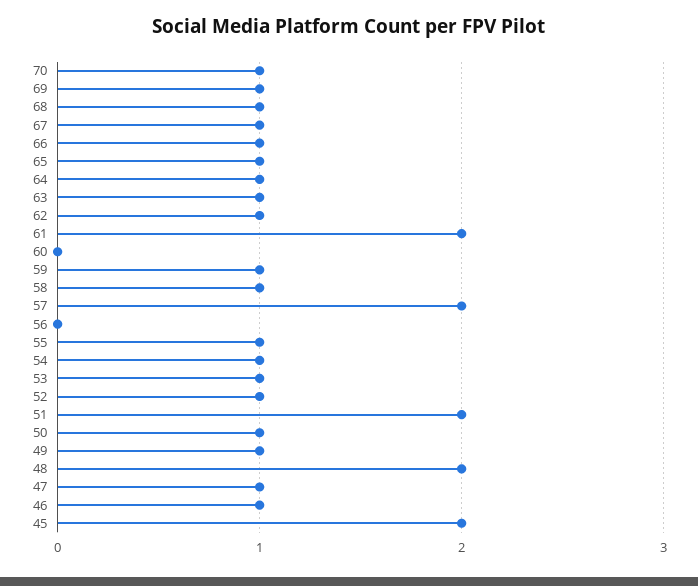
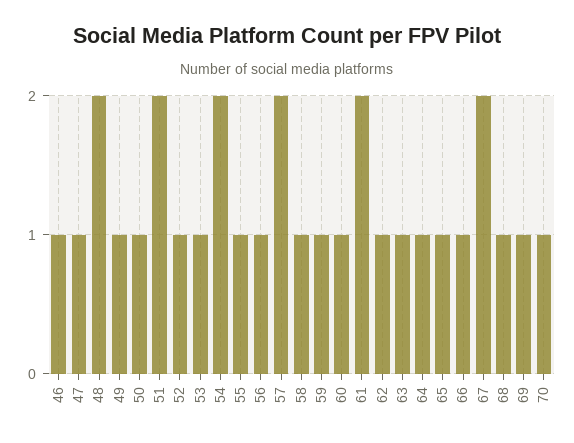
  {
    "70": 1,
    "69": 1,
    "68": 1,
-   "67": 1,
+   "67": 2,
    "66": 1,
    "65": 1,
    "64": 1,
    "63": 1,
    "62": 1,
    "61": 2,
-   "60": 0,
+   "60": 1,
    "59": 1,
    "58": 1,
    "57": 2,
-   "56": 0,
+   "56": 1,
    "55": 1,
-   "54": 1,
+   "54": 2,
    "53": 1,
    "52": 1,
    "51": 2,
    "50": 1,
    "49": 1,
    "48": 2,
    "47": 1,
-   "46": 1,
+   "46": 1
-   "45": 2
  }

